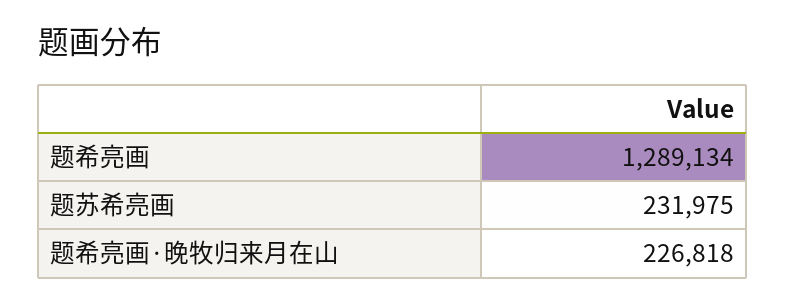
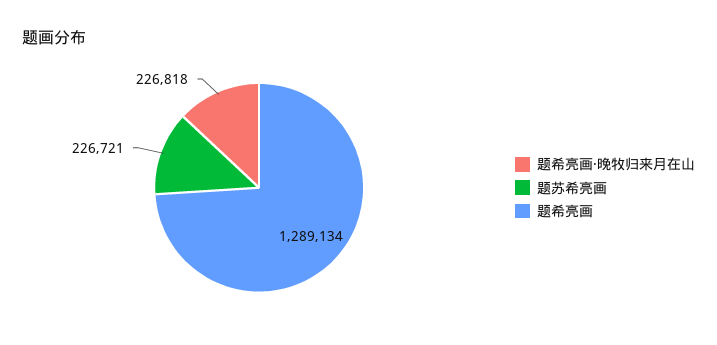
  {
    "题希亮画": 1289134,
-   "题苏希亮画": 231975,
+   "题苏希亮画": 226721,
    "题希亮画·晚牧归来月在山": 226818
  }

